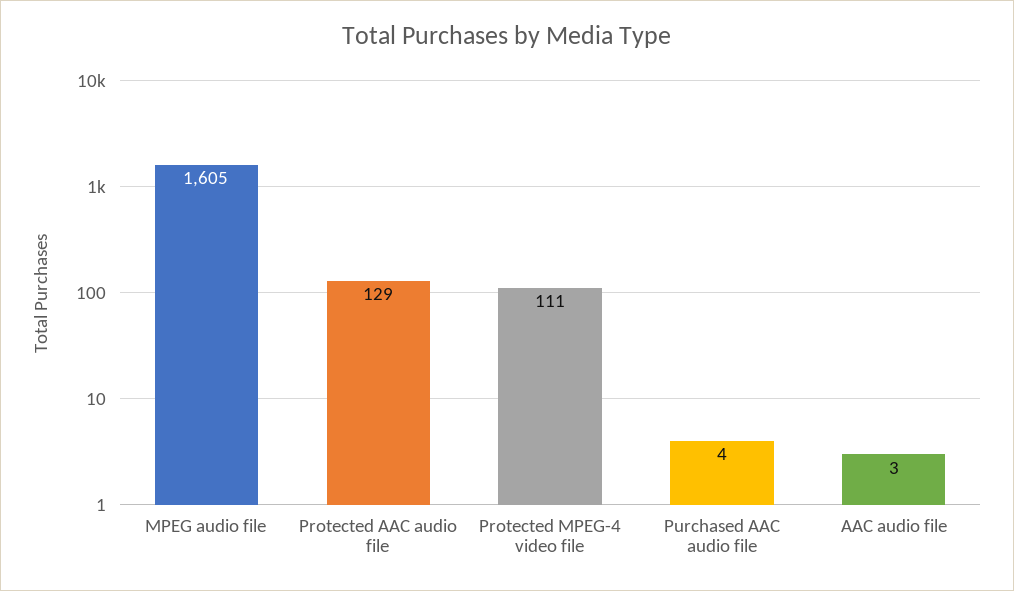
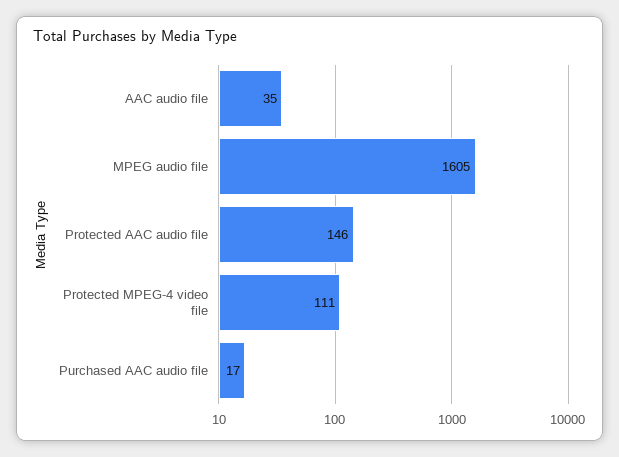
  {
    "MPEG audio file": 1605,
-   "Protected AAC audio file": 129,
+   "Protected AAC audio file": 146,
    "Protected MPEG-4 video file": 111,
-   "Purchased AAC audio file": 4,
+   "Purchased AAC audio file": 17,
-   "AAC audio file": 3
+   "AAC audio file": 35
  }

